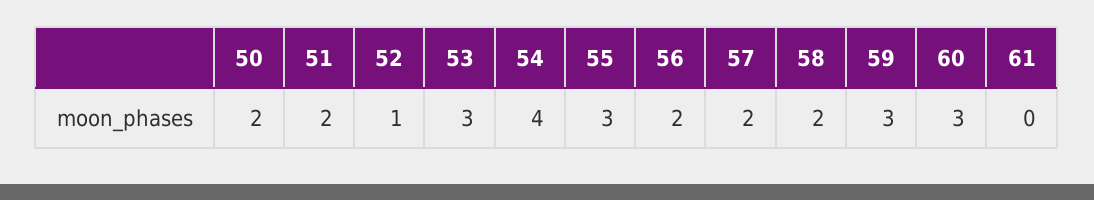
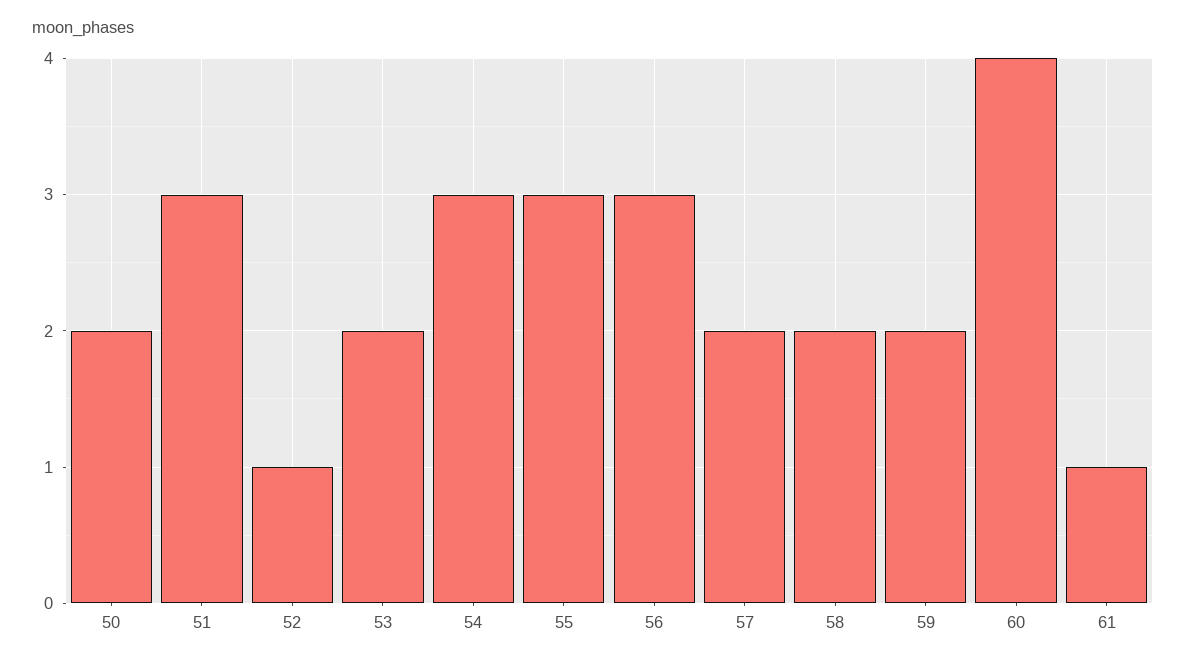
  {
    "50": 2,
-   "51": 2,
+   "51": 3,
    "52": 1,
-   "53": 3,
+   "53": 2,
-   "54": 4,
+   "54": 3,
    "55": 3,
-   "56": 2,
+   "56": 3,
    "57": 2,
    "58": 2,
-   "59": 3,
+   "59": 2,
-   "60": 3,
+   "60": 4,
-   "61": 0
+   "61": 1
  }

